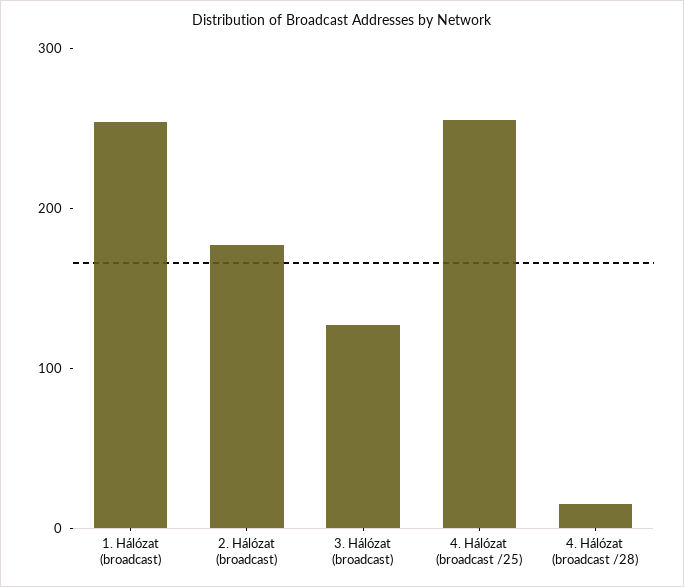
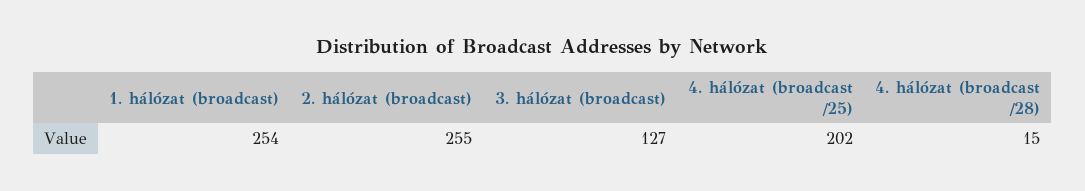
  {
    "1. Hálózat (broadcast)": 254,
-   "2. Hálózat (broadcast)": 180,
+   "2. Hálózat (broadcast)": 255,
    "3. Hálózat (broadcast)": 127,
-   "4. Hálózat (broadcast /25)": 260,
+   "4. Hálózat (broadcast /25)": 202,
    "4. Hálózat (broadcast /28)": 15
  }

